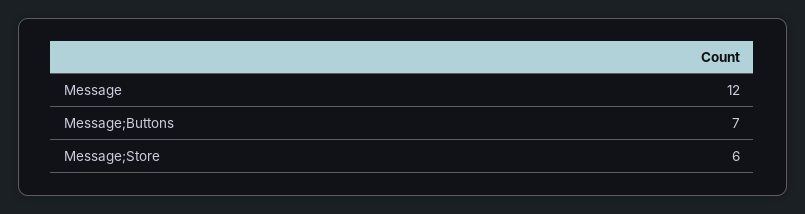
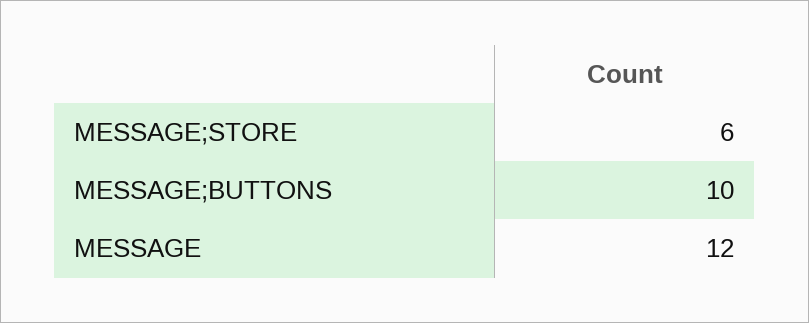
  {
    "Message": 12,
-   "Message;Buttons": 7,
+   "Message;Buttons": 10,
    "Message;Store": 6
  }

